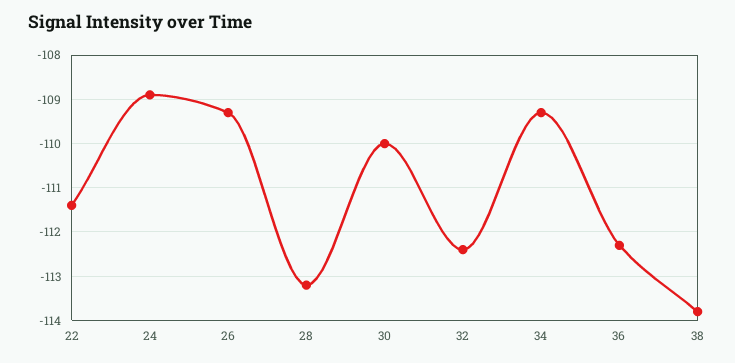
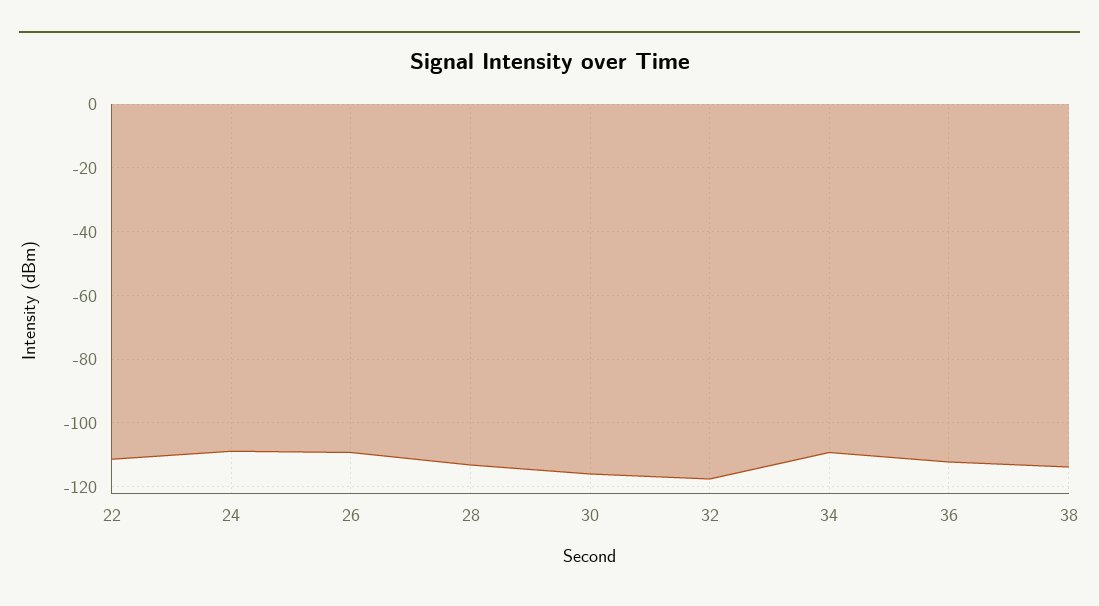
  {
    "22": -111.5,
    "24": -109,
    "26": -109.5,
    "28": -113,
-   "30": -110,
+   "30": -116,
-   "32": -112.5,
+   "32": -118,
    "34": -109.5,
    "36": -112.5,
    "38": -114
  }

